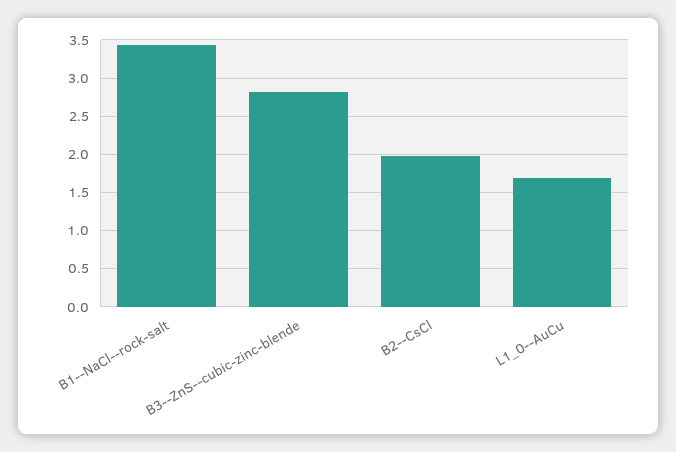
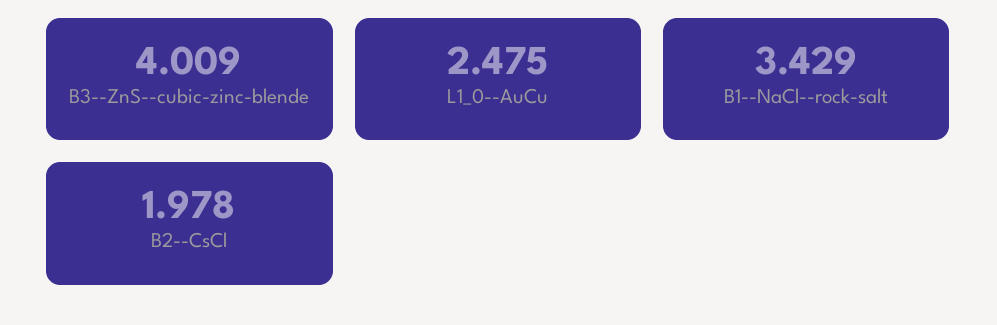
  {
    "B1--NaCl--rock-salt": 3.429,
-   "B3--ZnS--cubic-zinc-blende": 2.8,
+   "B3--ZnS--cubic-zinc-blende": 4.009,
    "B2--CsCl": 1.978,
-   "L1_0--AuCu": 1.7
+   "L1_0--AuCu": 2.475
  }

